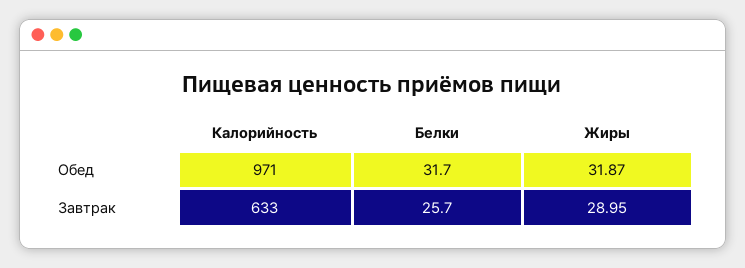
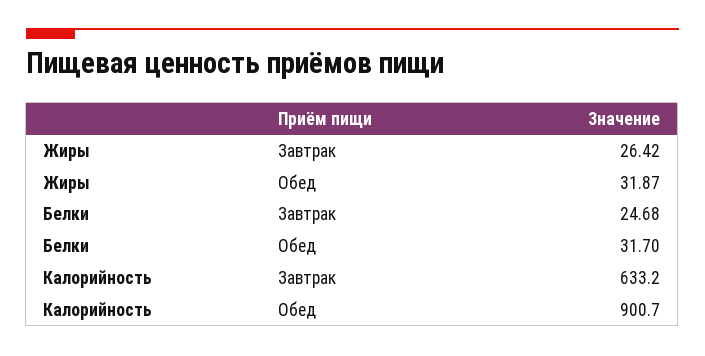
  {
    "Калорийность": {
-     "Обед": 971,
+     "Обед": 900.7,
      "Завтрак": 633.2
    },
    "Белки": {
      "Обед": 31.7,
-     "Завтрак": 25.7
+     "Завтрак": 24.68
    },
    "Жиры": {
      "Обед": 31.87,
-     "Завтрак": 28.95
+     "Завтрак": 26.42
    }
  }

